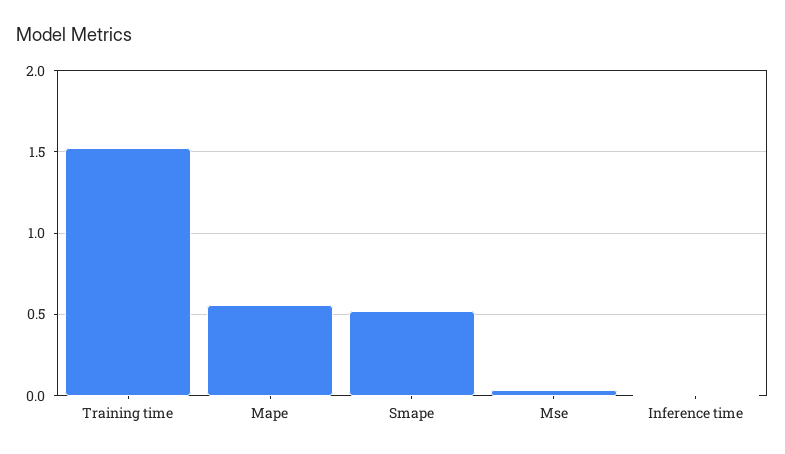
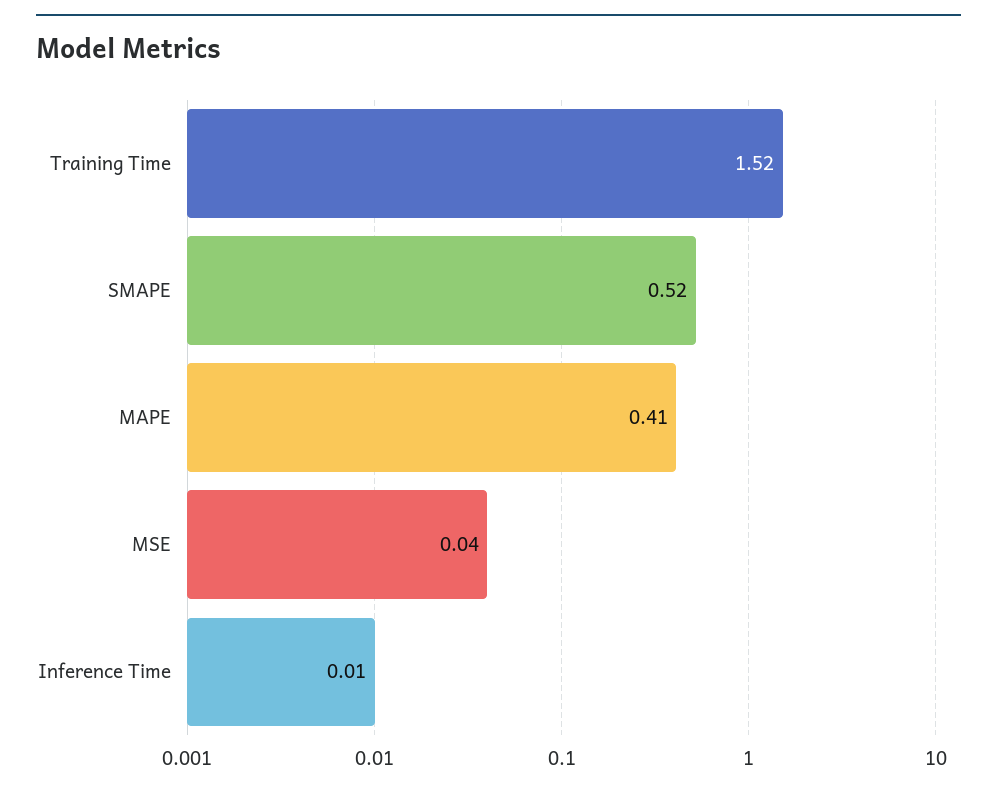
  {
    "Training time": 1.52,
-   "Mape": 0.55,
+   "Mape": 0.41,
    "Smape": 0.52,
    "Mse": 0.04,
    "Inference time": 0.01
  }

